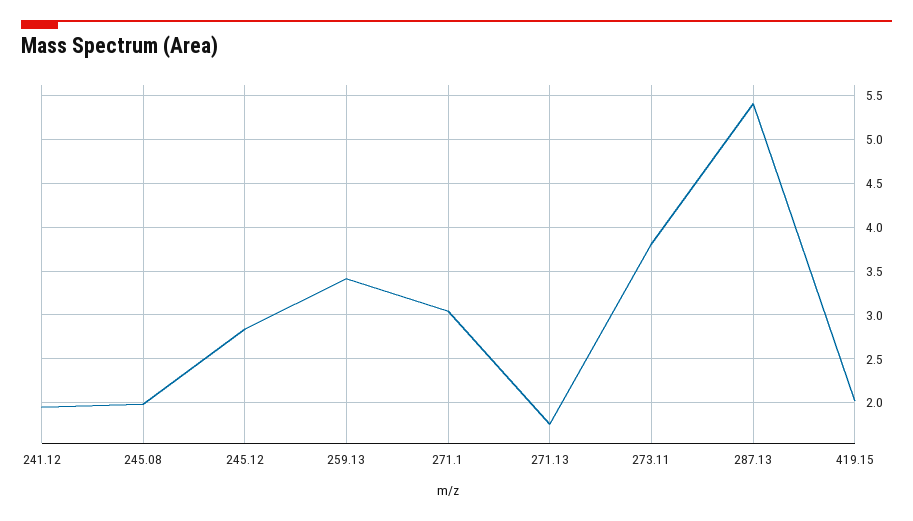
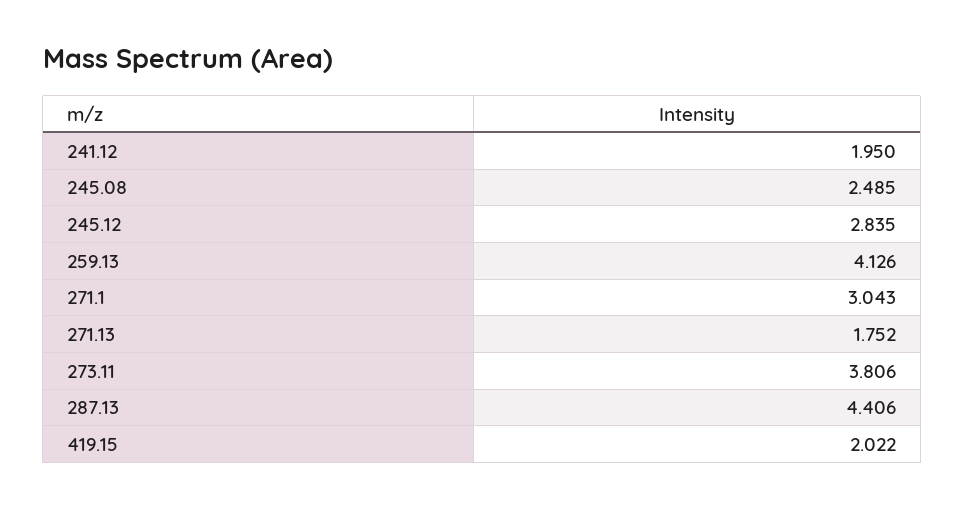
  {
    "241.12": 1.95,
-   "245.08": 2,
+   "245.08": 2.485,
    "245.12": 2.835,
-   "259.13": 3.4,
+   "259.13": 4.126,
    "271.1": 3.043,
    "271.13": 1.752,
    "273.11": 3.806,
-   "287.13": 5.4,
+   "287.13": 4.406,
    "419.15": 2.022
  }

